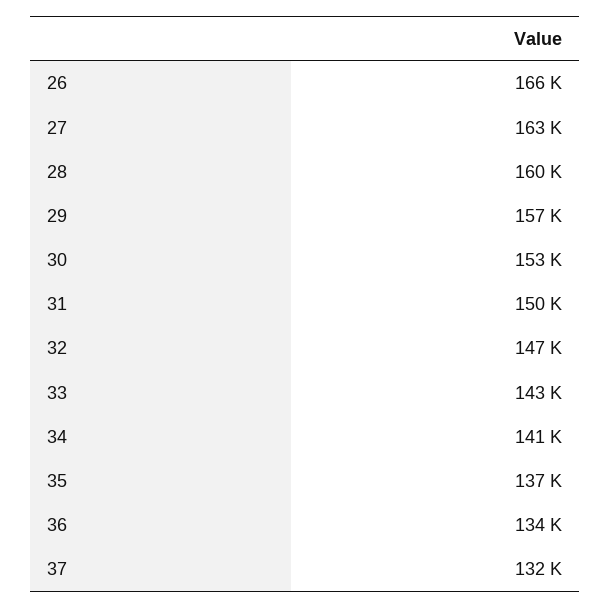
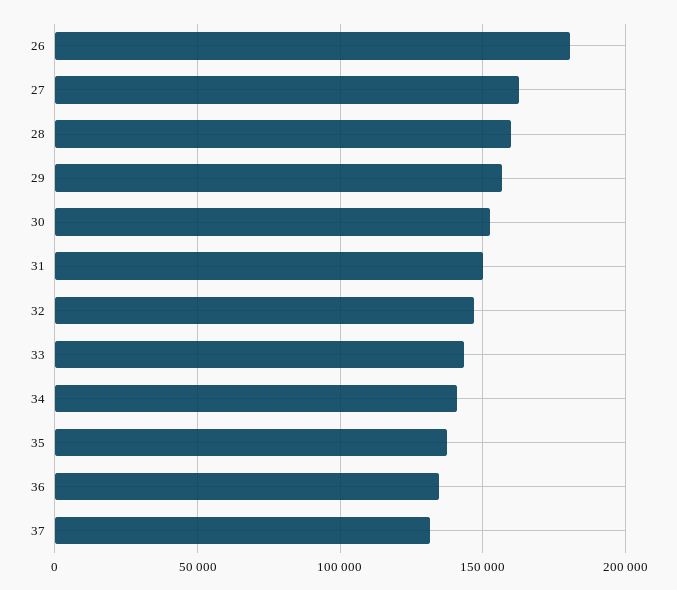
  {
-   "26": 166000,
+   "26": 180000,
    "27": 163000,
    "28": 160000,
    "29": 157000,
    "30": 153000,
    "31": 150000,
    "32": 147000,
    "33": 143000,
    "34": 141000,
    "35": 137000,
    "36": 134000,
    "37": 132000
  }

